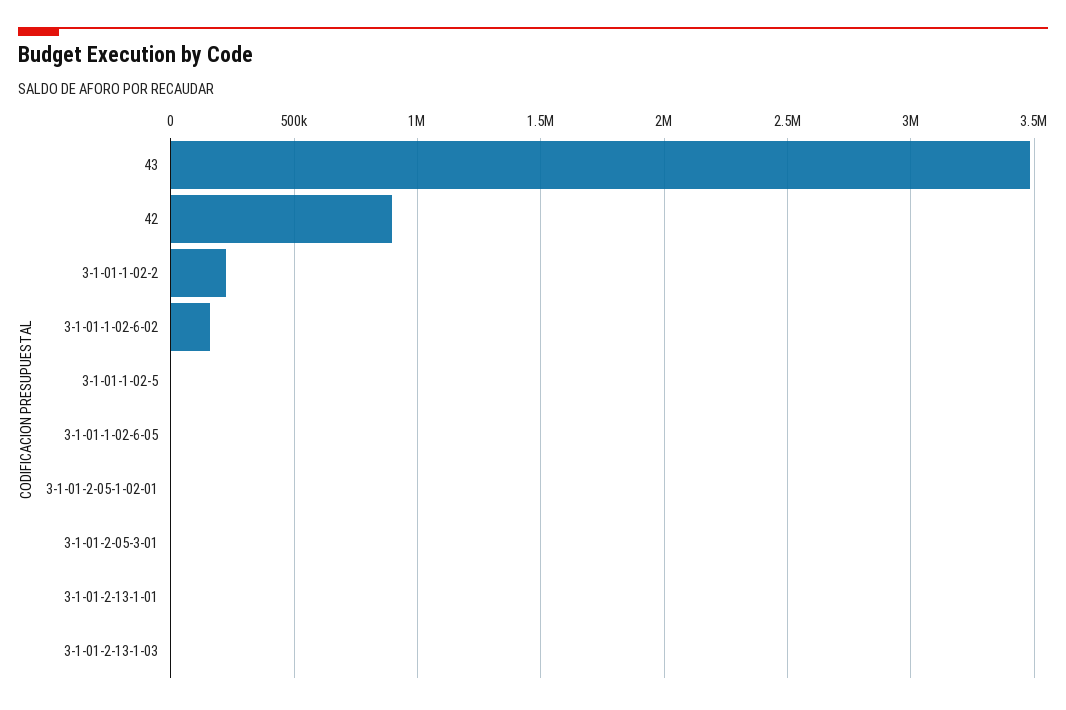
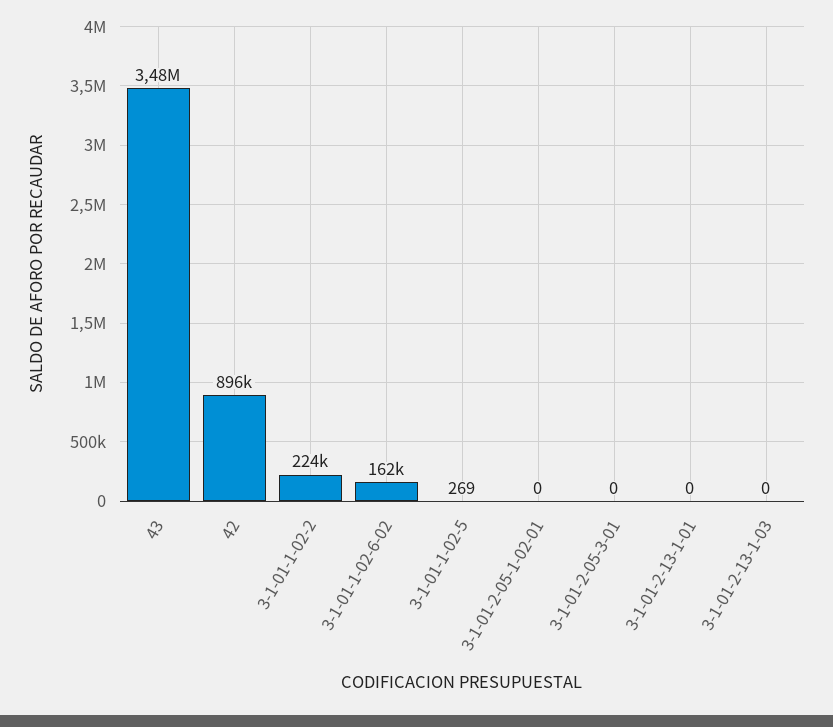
  {
    "43": 3480000,
    "42": 896000,
    "3-1-01-1-02-2": 224000,
    "3-1-01-1-02-6-02": 162000,
    "3-1-01-1-02-5": 269,
-   "3-1-01-1-02-6-05": 0,
    "3-1-01-2-05-1-02-01": 0,
    "3-1-01-2-05-3-01": 0,
    "3-1-01-2-13-1-01": 0,
    "3-1-01-2-13-1-03": 0
  }

